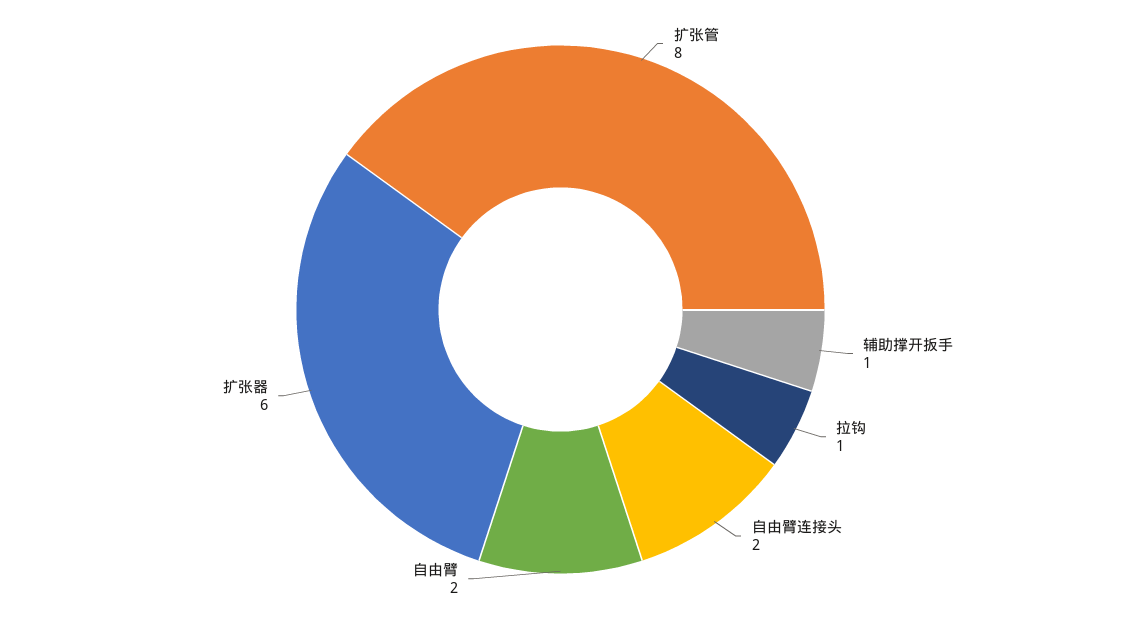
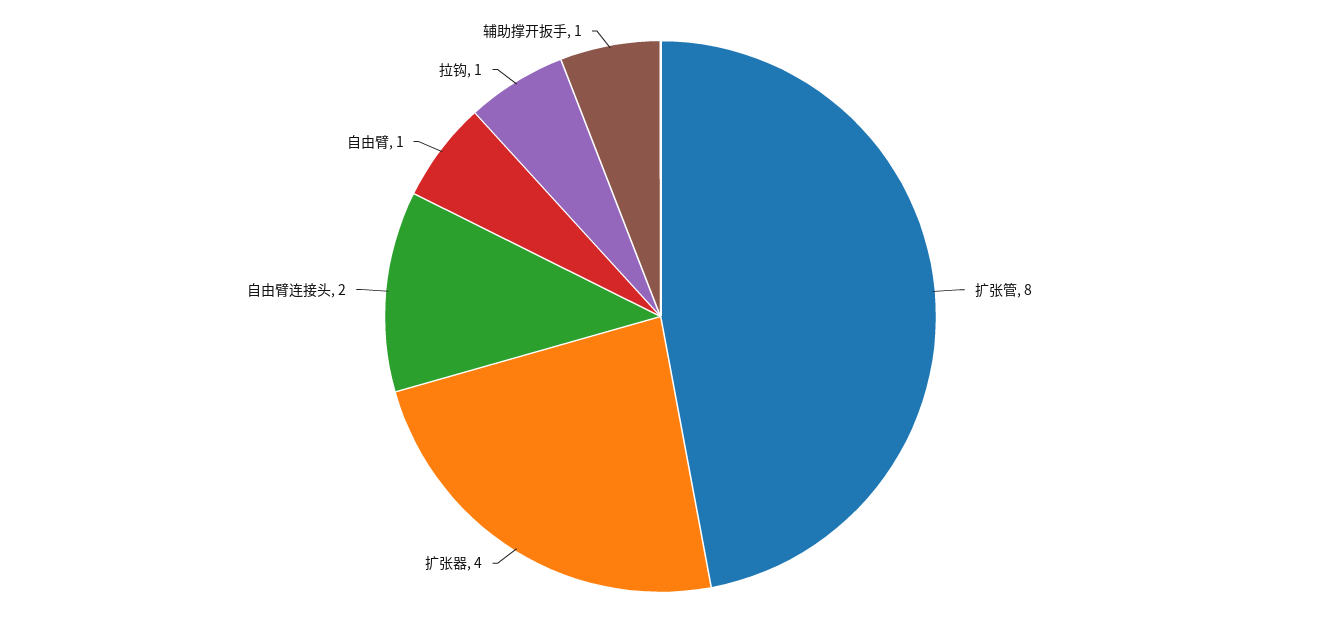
  {
    "扩张管": 8,
    "辅助撑开扳手": 1,
    "拉钩": 1,
    "自由臂连接头": 2,
-   "自由臂": 2,
+   "自由臂": 1,
-   "扩张器": 6
+   "扩张器": 4
  }

